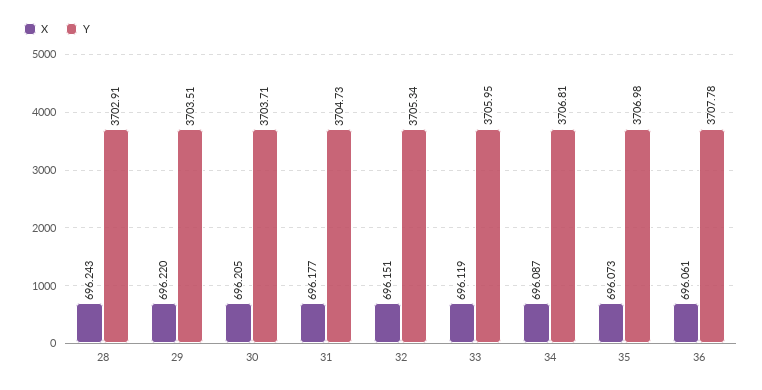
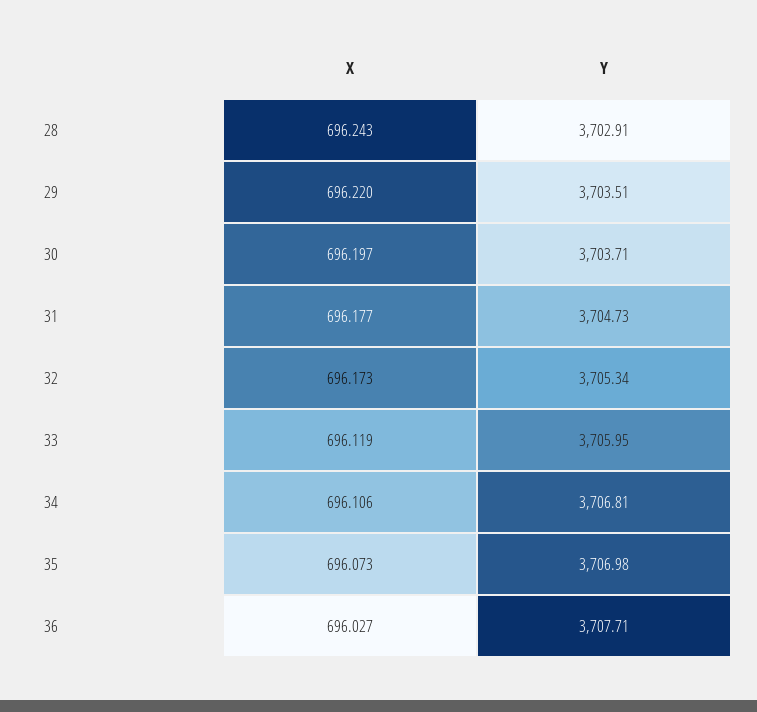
  {
    "X": {
      "28": 696.243,
      "29": 696.22,
-     "30": 696.205,
+     "30": 696.197,
      "31": 696.177,
-     "32": 696.151,
+     "32": 696.173,
      "33": 696.119,
-     "34": 696.087,
+     "34": 696.106,
      "35": 696.073,
-     "36": 696.061
+     "36": 696.027
    },
    "Y": {
      "28": 3702.91,
      "29": 3703.51,
      "30": 3703.71,
      "31": 3704.73,
      "32": 3705.34,
      "33": 3705.95,
      "34": 3706.81,
      "35": 3706.98,
-     "36": 3707.78
+     "36": 3707.71
    }
  }

